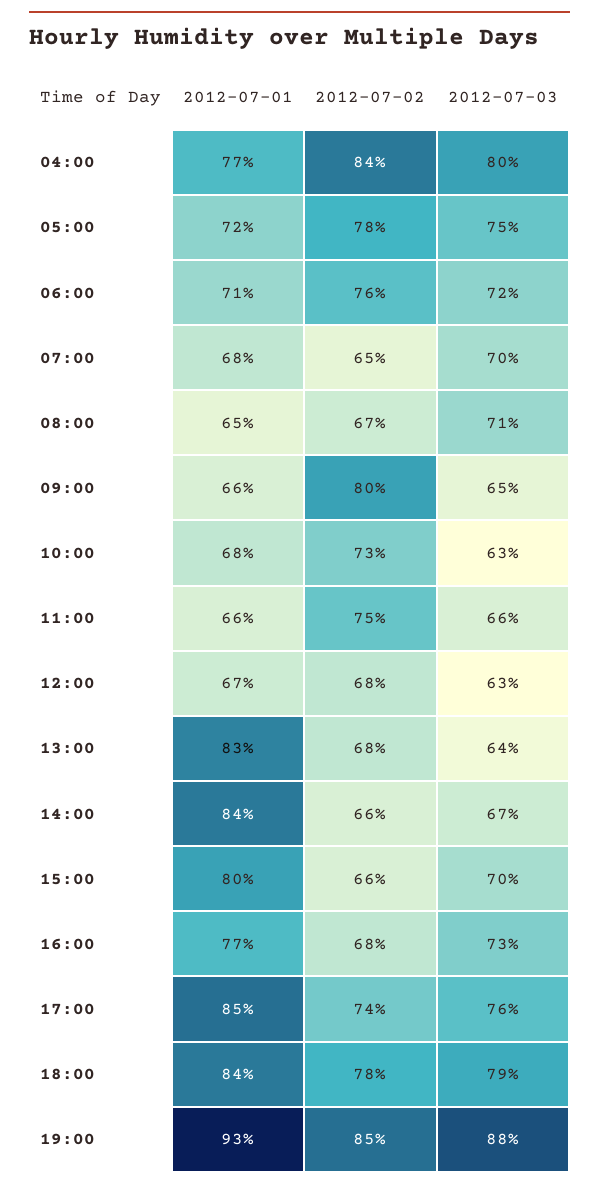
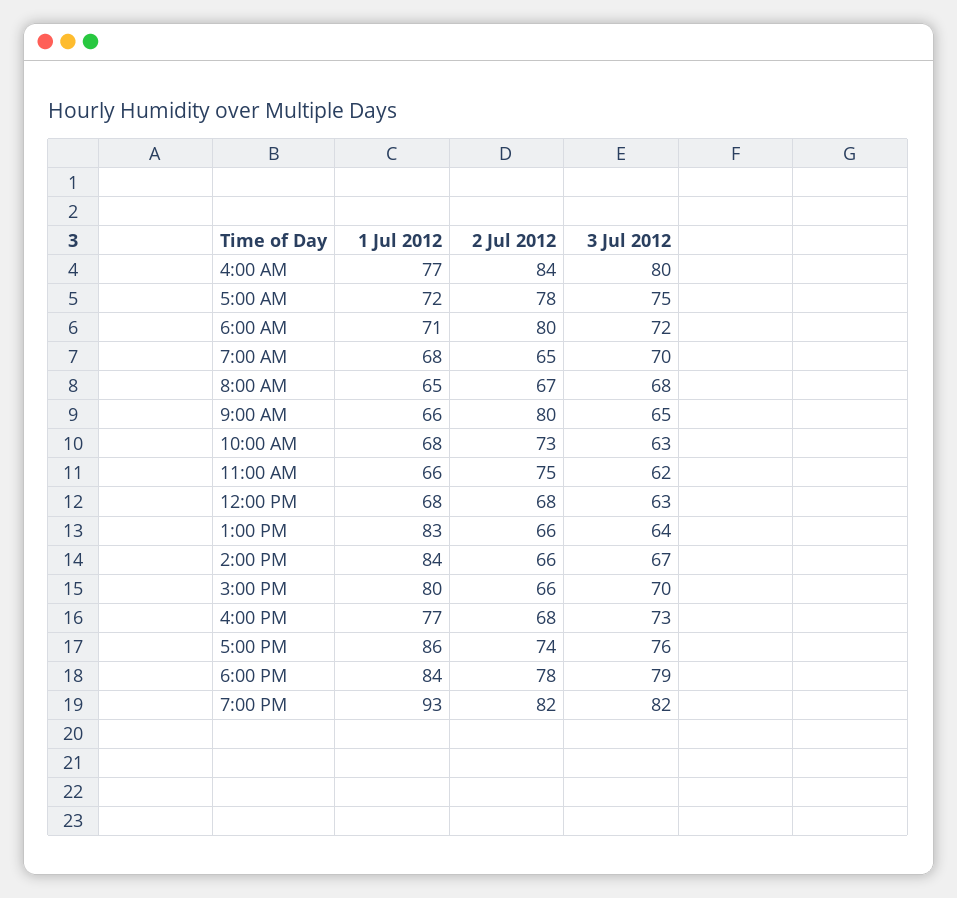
  {
    "2012-07-01": {
      "04:00": 77,
      "05:00": 72,
      "06:00": 71,
      "07:00": 68,
      "08:00": 65,
      "09:00": 66,
      "10:00": 68,
      "11:00": 66,
-     "12:00": 67,
+     "12:00": 68,
      "13:00": 83,
      "14:00": 84,
      "15:00": 80,
      "16:00": 77,
-     "17:00": 85,
+     "17:00": 86,
      "18:00": 84,
      "19:00": 93
    },
    "2012-07-02": {
      "04:00": 84,
      "05:00": 78,
-     "06:00": 76,
+     "06:00": 80,
      "07:00": 65,
      "08:00": 67,
      "09:00": 80,
      "10:00": 73,
      "11:00": 75,
      "12:00": 68,
-     "13:00": 68,
+     "13:00": 66,
      "14:00": 66,
      "15:00": 66,
      "16:00": 68,
      "17:00": 74,
      "18:00": 78,
-     "19:00": 85
+     "19:00": 82
    },
    "2012-07-03": {
      "04:00": 80,
      "05:00": 75,
      "06:00": 72,
      "07:00": 70,
-     "08:00": 71,
+     "08:00": 68,
      "09:00": 65,
      "10:00": 63,
-     "11:00": 66,
+     "11:00": 62,
      "12:00": 63,
      "13:00": 64,
      "14:00": 67,
      "15:00": 70,
      "16:00": 73,
      "17:00": 76,
      "18:00": 79,
-     "19:00": 88
+     "19:00": 82
    }
  }

